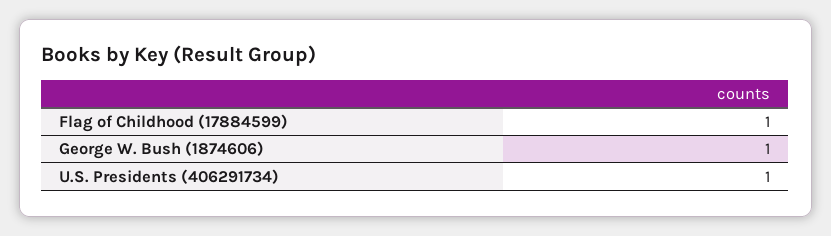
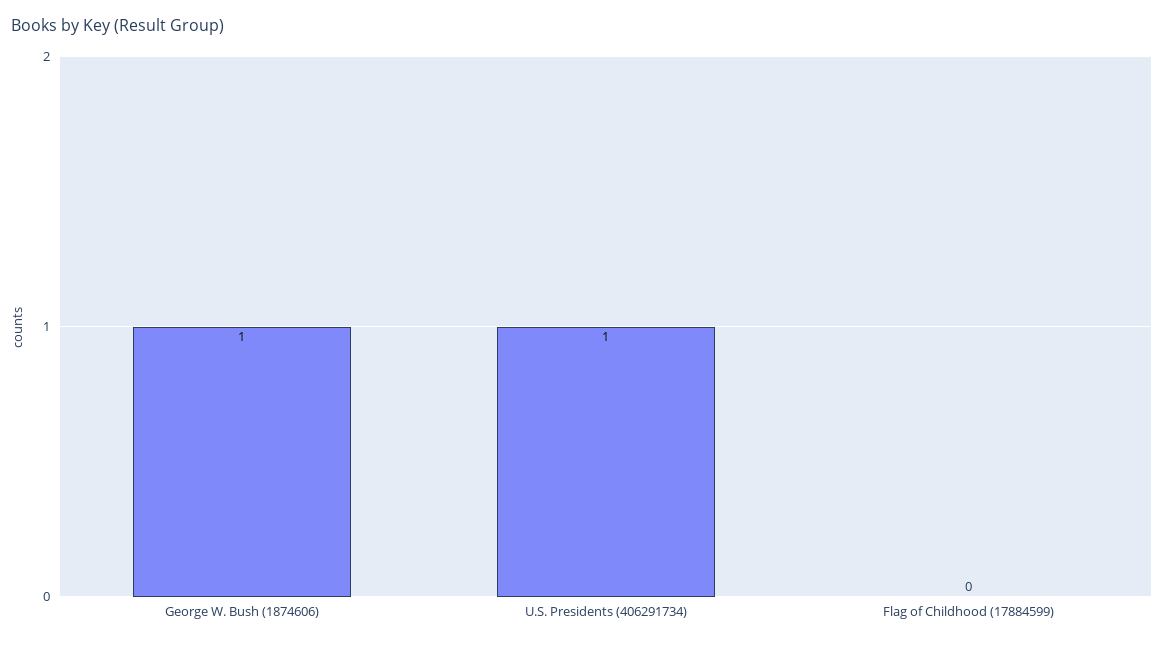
  {
-   "Flag of Childhood (17884599)": 1,
+   "Flag of Childhood (17884599)": 0,
    "George W. Bush (1874606)": 1,
    "U.S. Presidents (406291734)": 1
  }

